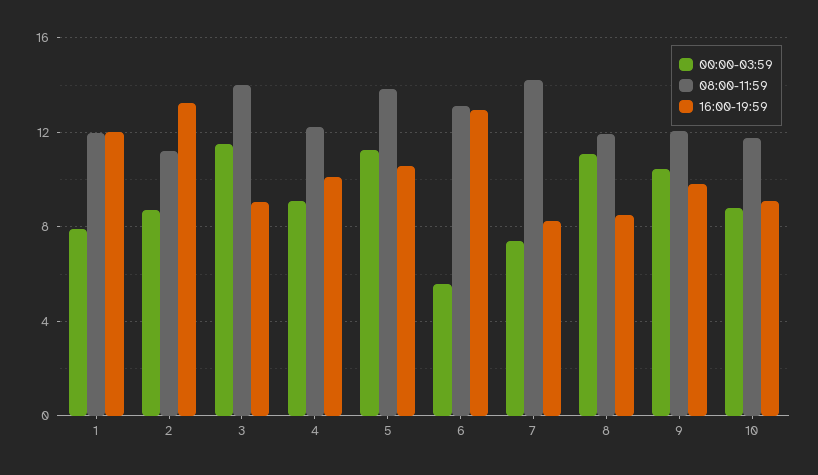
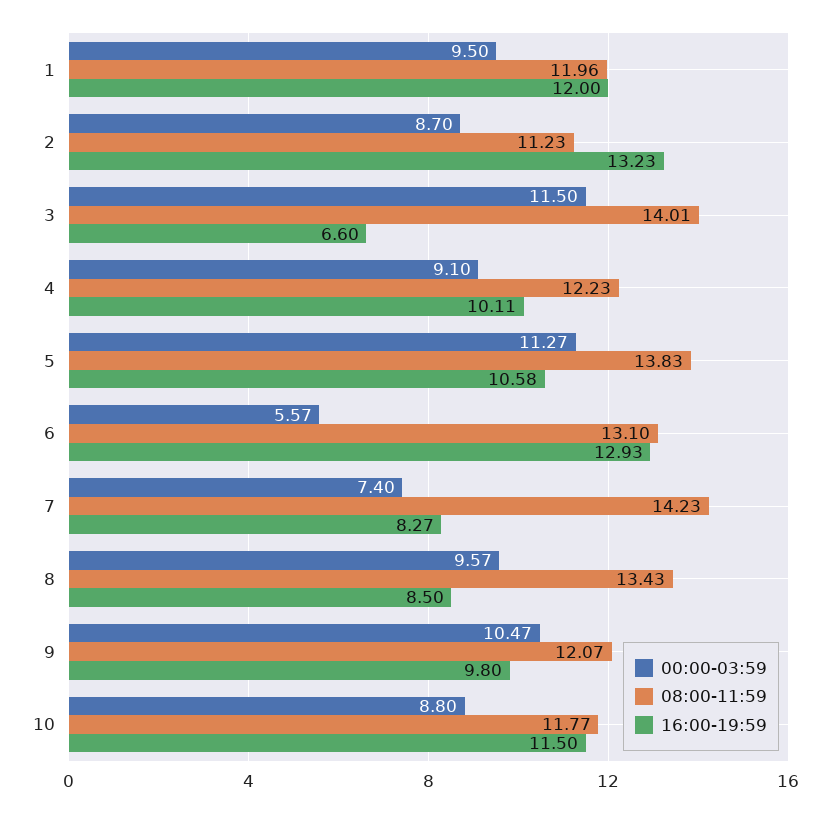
  {
    "00:00-03:59": {
-     "1": 8,
+     "1": 9.5,
      "2": 8.7,
      "3": 11.5,
      "4": 9.1,
      "5": 11.27,
      "6": 5.57,
      "7": 7.4,
-     "8": 11,
+     "8": 9.57,
      "9": 10.47,
      "10": 8.8
    },
    "08:00-11:59": {
      "1": 11.96,
      "2": 11.23,
      "3": 14.01,
      "4": 12.23,
      "5": 13.83,
      "6": 13.1,
      "7": 14.23,
-     "8": 12,
+     "8": 13.43,
      "9": 12.07,
      "10": 11.77
    },
    "16:00-19:59": {
      "1": 12,
      "2": 13.23,
-     "3": 9,
+     "3": 6.6,
      "4": 10.11,
      "5": 10.58,
      "6": 12.93,
      "7": 8.27,
      "8": 8.5,
      "9": 9.8,
-     "10": 9
+     "10": 11.5
    }
  }

